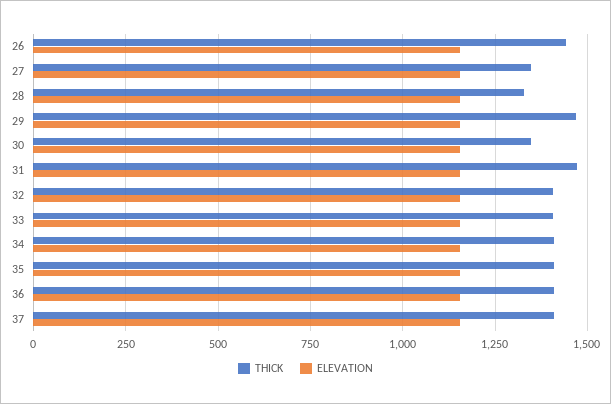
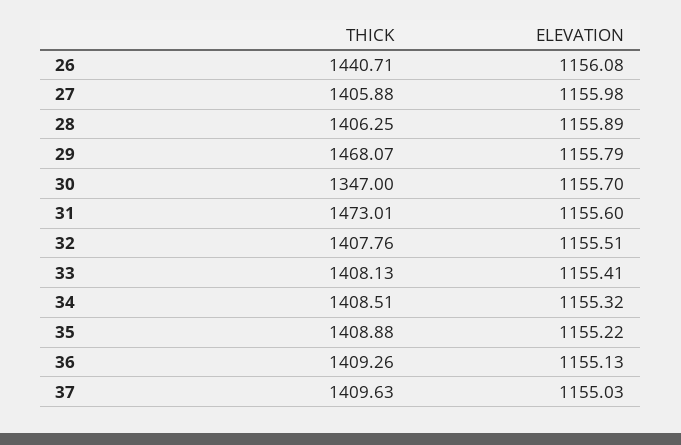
  {
    "THICK": {
      "26": 1440.71,
-     "27": 1350,
+     "27": 1405.88,
-     "28": 1325,
+     "28": 1406.25,
      "29": 1468.07,
      "30": 1347,
      "31": 1473.01,
      "32": 1407.76,
      "33": 1408.13,
      "34": 1408.51,
      "35": 1408.88,
      "36": 1409.26,
      "37": 1409.63
    },
    "ELEVATION": {
      "26": 1156.08,
      "27": 1155.98,
      "28": 1155.89,
      "29": 1155.79,
      "30": 1155.7,
      "31": 1155.6,
      "32": 1155.51,
      "33": 1155.41,
      "34": 1155.32,
      "35": 1155.22,
      "36": 1155.13,
      "37": 1155.03
    }
  }

